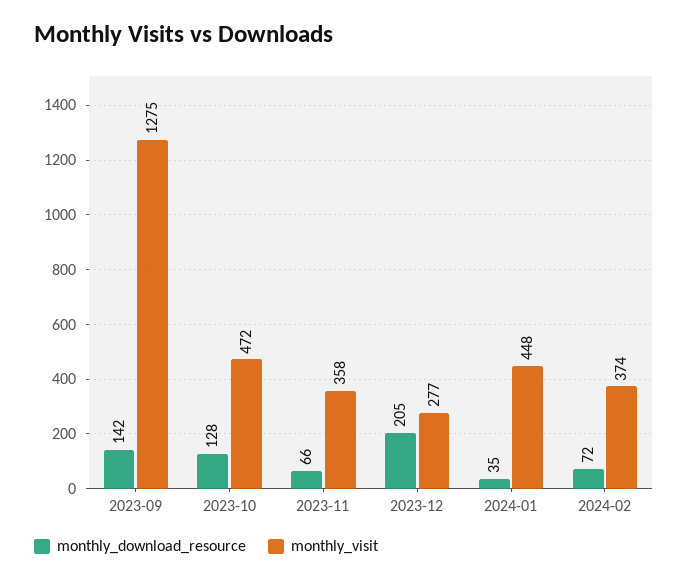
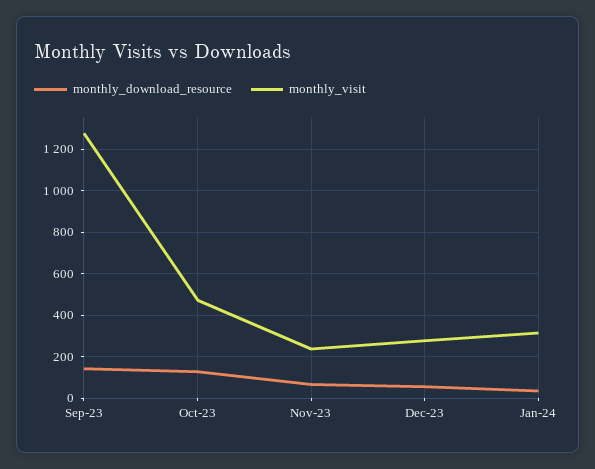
  {
    "monthly_download_resource": {
      "2023-09": 142,
      "2023-10": 128,
      "2023-11": 66,
-     "2023-12": 205,
+     "2023-12": 50,
-     "2024-01": 35,
+     "2024-01": 35
-     "2024-02": 72
    },
    "monthly_visit": {
      "2023-09": 1275,
      "2023-10": 472,
-     "2023-11": 358,
+     "2023-11": 250,
      "2023-12": 277,
-     "2024-01": 448,
+     "2024-01": 300
-     "2024-02": 374
    }
  }

